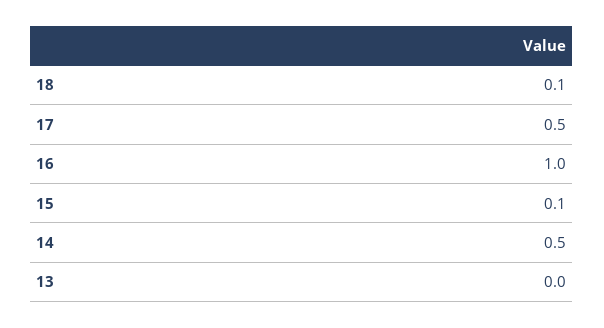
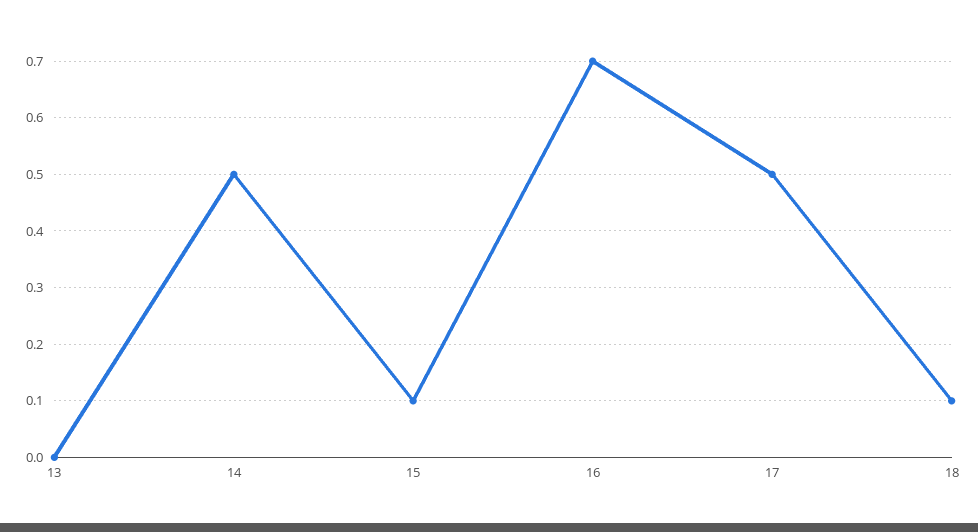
  {
    "18": 0.1,
    "17": 0.5,
-   "16": 1,
+   "16": 0.7,
    "15": 0.1,
    "14": 0.5,
    "13": 0
  }

